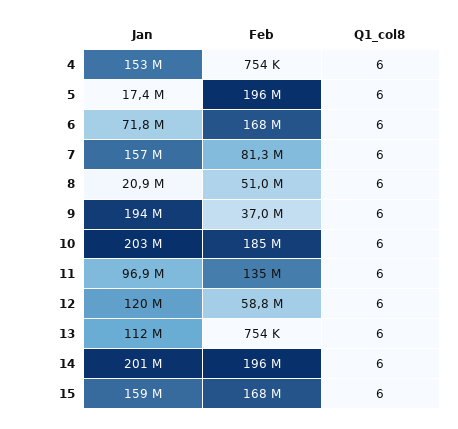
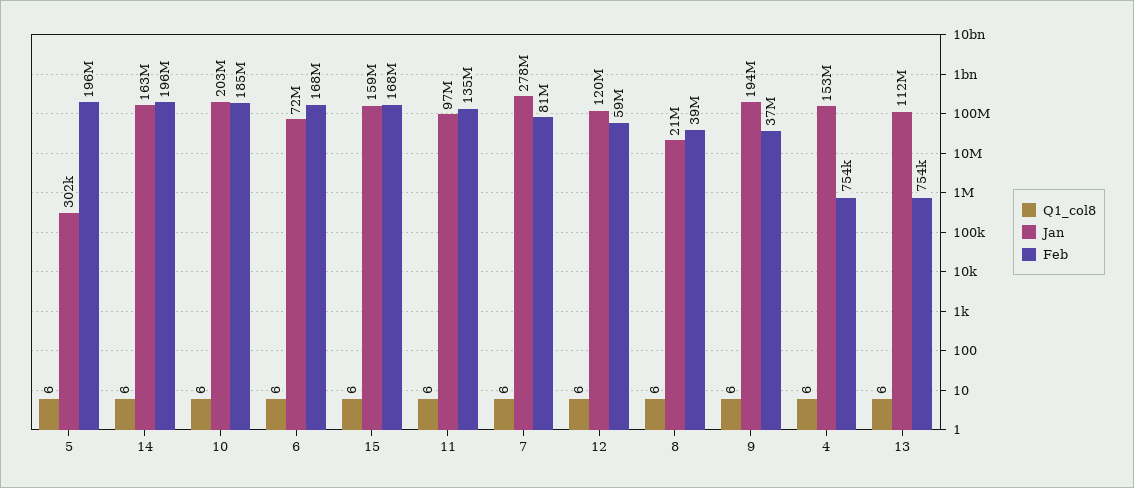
  {
    "Jan": {
      "4": 153000000,
-     "5": 17400000,
+     "5": 302000,
      "6": 71800000,
-     "7": 157000000,
+     "7": 278000000,
      "8": 20900000,
      "9": 194000000,
      "10": 203000000,
      "11": 96900000,
      "12": 120000000,
      "13": 112000000,
-     "14": 201000000,
+     "14": 163000000,
      "15": 159000000
    },
    "Feb": {
      "4": 754000,
      "5": 196000000,
      "6": 168000000,
      "7": 81300000,
-     "8": 51000000,
+     "8": 39000000,
      "9": 37000000,
      "10": 185000000,
      "11": 135000000,
      "12": 58800000,
      "13": 754000,
      "14": 196000000,
      "15": 168000000
    },
    "Q1_col8": {
      "4": 6,
      "5": 6,
      "6": 6,
      "7": 6,
      "8": 6,
      "9": 6,
      "10": 6,
      "11": 6,
      "12": 6,
      "13": 6,
      "14": 6,
      "15": 6
    }
  }

